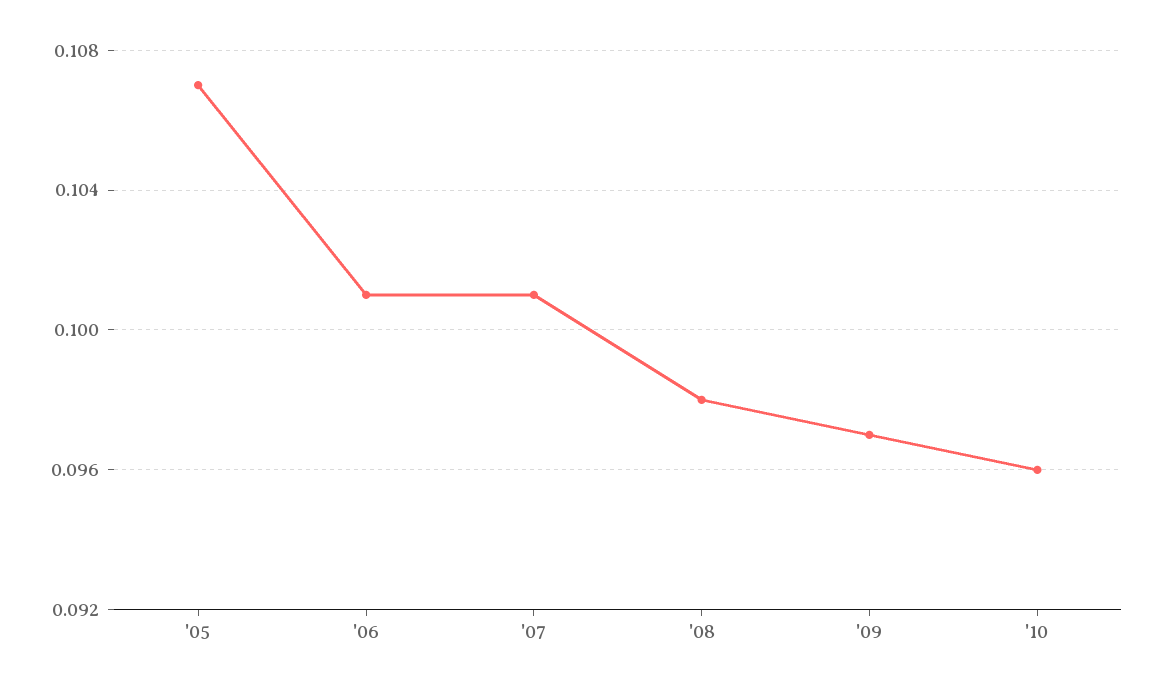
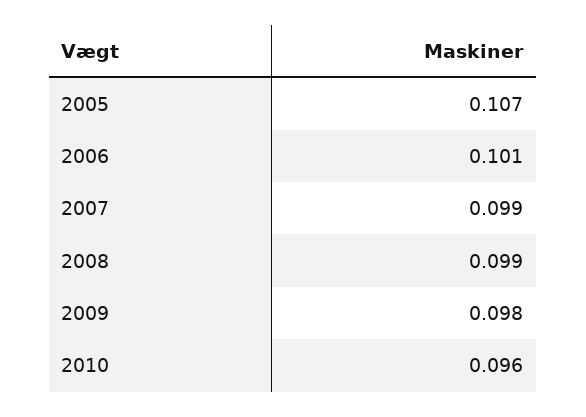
  {
    "'05": 0.107,
    "'06": 0.101,
-   "'07": 0.101,
+   "'07": 0.099,
-   "'08": 0.098,
+   "'08": 0.099,
-   "'09": 0.097,
+   "'09": 0.098,
    "'10": 0.096
  }

